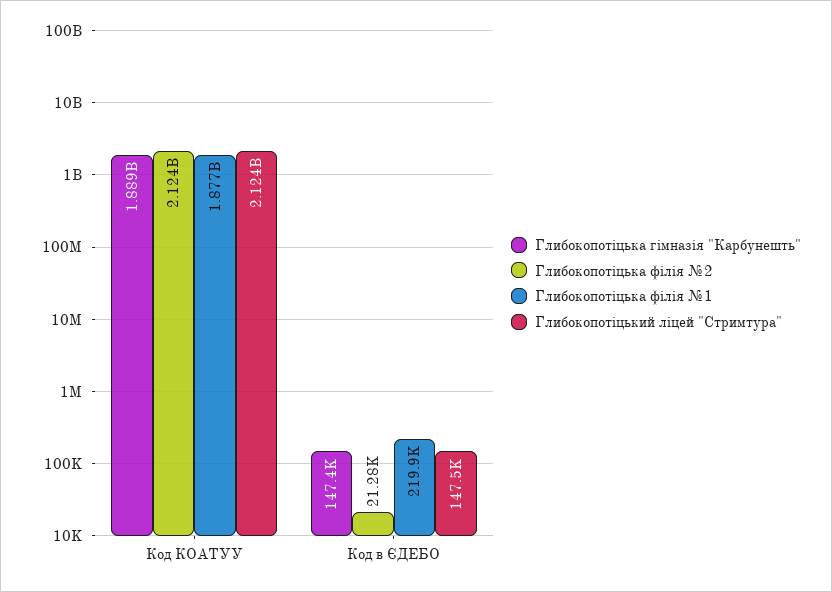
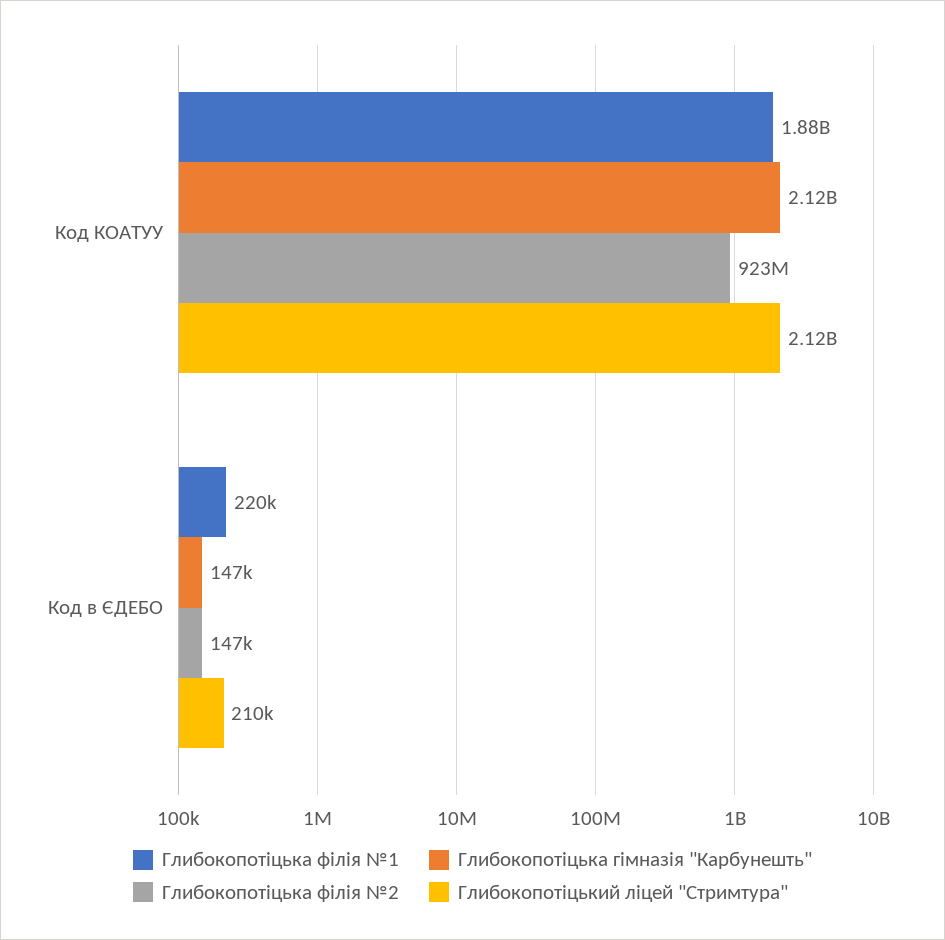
  {
    "Глибокопотіцька гімназія \"Карбунешть\"": {
-     "Код КОАТУУ": 1889000000,
+     "Код КОАТУУ": 2120000000,
      "Код в ЄДЕБО": 147400
    },
    "Глибокопотіцька філія №2": {
-     "Код КОАТУУ": 2124000000,
+     "Код КОАТУУ": 923000000,
-     "Код в ЄДЕБО": 21280
+     "Код в ЄДЕБО": 147000
    },
    "Глибокопотіцька філія №1": {
      "Код КОАТУУ": 1877000000,
      "Код в ЄДЕБО": 219900
    },
    "Глибокопотіцький ліцей \"Стримтура\"": {
      "Код КОАТУУ": 2124000000,
-     "Код в ЄДЕБО": 147500
+     "Код в ЄДЕБО": 210000
    }
  }

